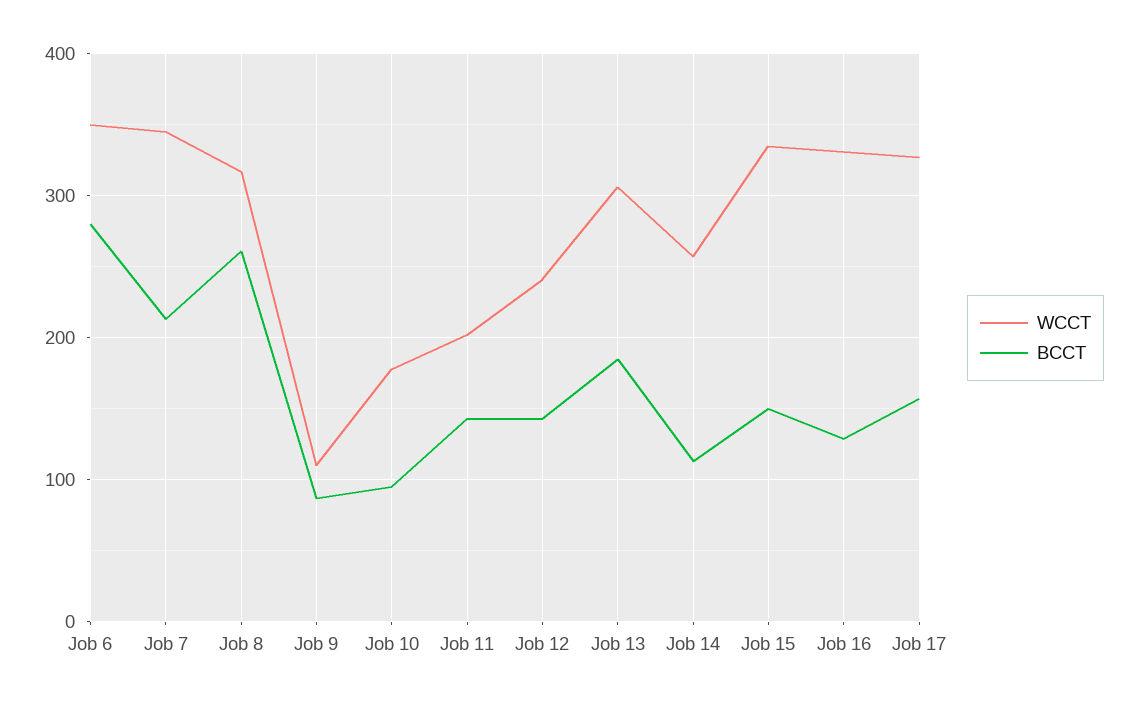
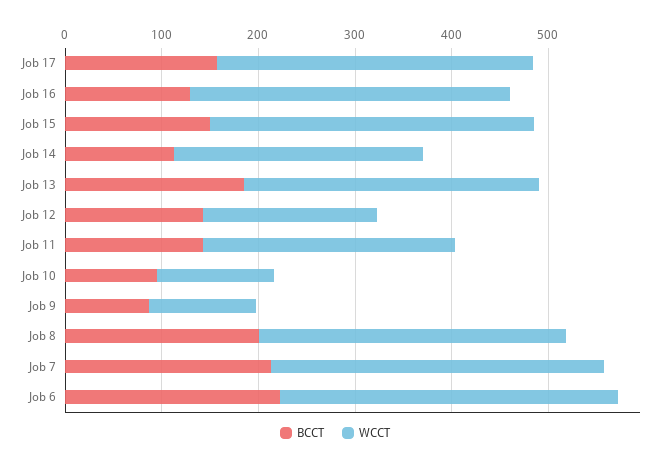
  {
    "WCCT": {
      "Job 6": 350,
      "Job 7": 350,
      "Job 8": 320,
      "Job 9": 110,
-     "Job 10": 180,
+     "Job 10": 120,
-     "Job 11": 200,
+     "Job 11": 260,
-     "Job 12": 240,
+     "Job 12": 180,
      "Job 13": 310,
      "Job 14": 260,
      "Job 15": 340,
      "Job 16": 330,
      "Job 17": 330
    },
    "BCCT": {
-     "Job 6": 280,
+     "Job 6": 220,
      "Job 7": 210,
-     "Job 8": 260,
+     "Job 8": 200,
      "Job 9": 90,
      "Job 10": 100,
      "Job 11": 140,
      "Job 12": 140,
      "Job 13": 190,
      "Job 14": 110,
      "Job 15": 150,
      "Job 16": 130,
      "Job 17": 160
    }
  }

